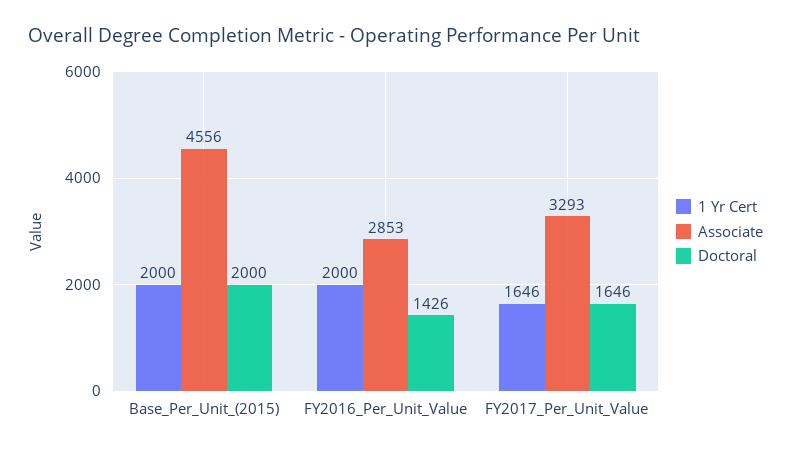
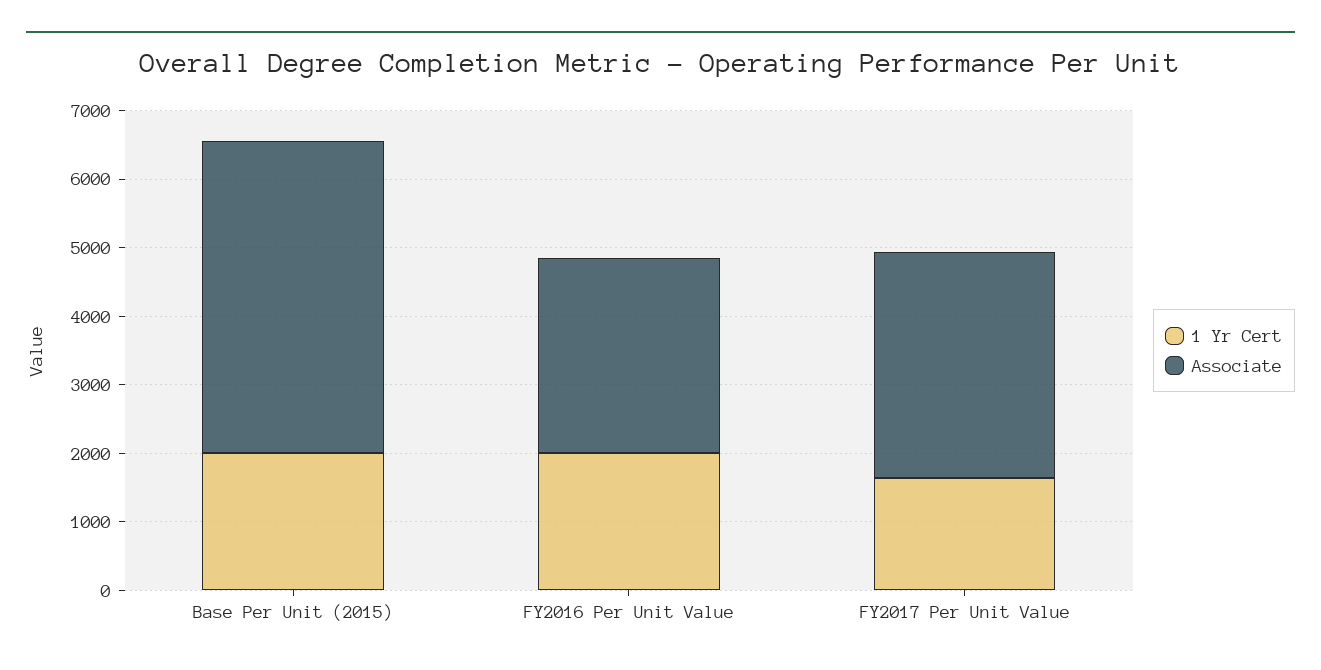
  {
    "1 Yr Cert": {
      "Base_Per_Unit_(2015)": 2000,
      "FY2016_Per_Unit_Value": 2000,
      "FY2017_Per_Unit_Value": 1646
    },
    "Associate": {
      "Base_Per_Unit_(2015)": 4556,
      "FY2016_Per_Unit_Value": 2853,
      "FY2017_Per_Unit_Value": 3293
-   },
+   }
-   "Doctoral": {
-     "Base_Per_Unit_(2015)": 2000,
-     "FY2016_Per_Unit_Value": 1426,
-     "FY2017_Per_Unit_Value": 1646
-   }
  }

